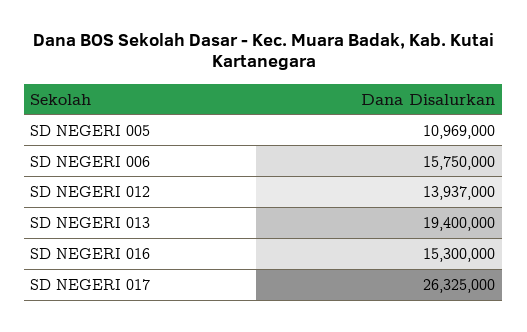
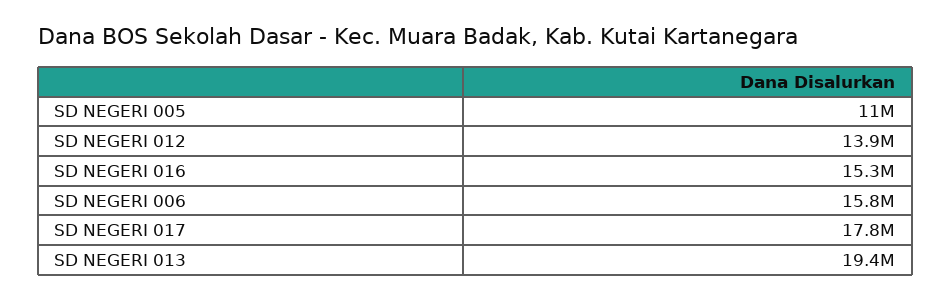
  {
    "SD NEGERI 005": 10969000,
    "SD NEGERI 006": 15750000,
    "SD NEGERI 012": 13937000,
    "SD NEGERI 013": 19400000,
    "SD NEGERI 016": 15300000,
-   "SD NEGERI 017": 26325000
+   "SD NEGERI 017": 17800000
  }

